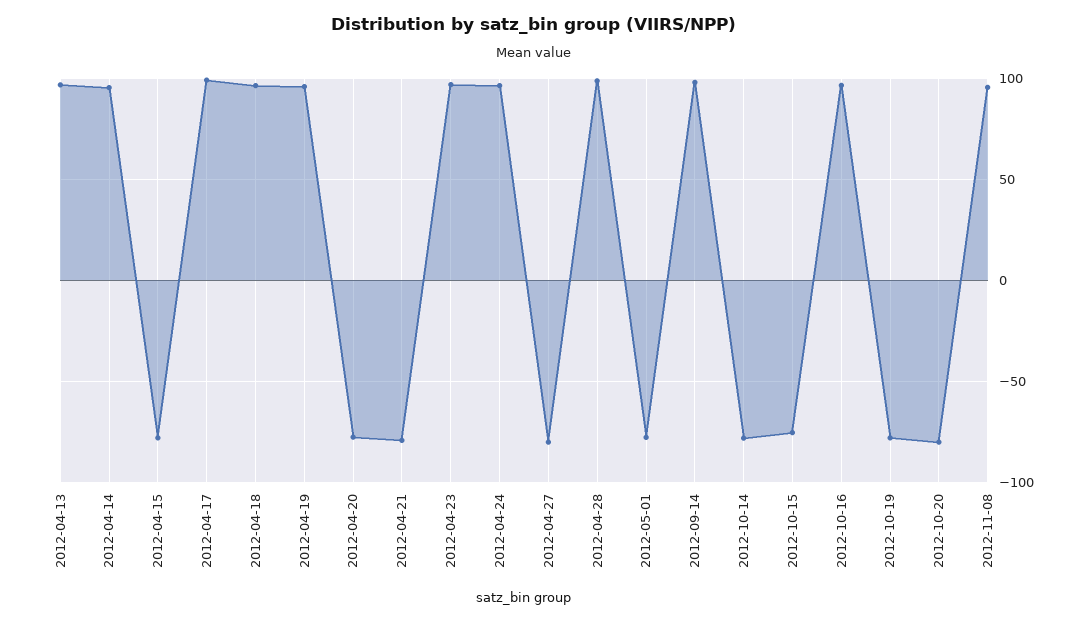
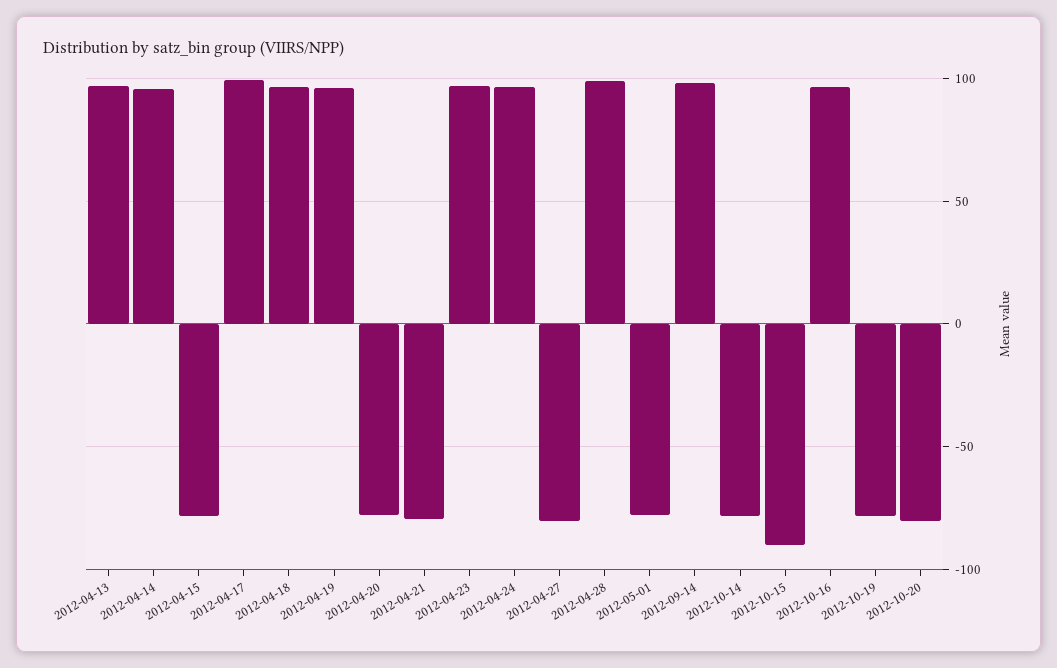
  {
    "2012-04-13": 95,
    "2012-04-14": 95,
    "2012-04-15": -80,
    "2012-04-17": 100,
    "2012-04-18": 95,
    "2012-04-19": 95,
    "2012-04-20": -80,
    "2012-04-21": -80,
    "2012-04-23": 95,
    "2012-04-24": 95,
    "2012-04-27": -80,
    "2012-04-28": 100,
    "2012-05-01": -80,
    "2012-09-14": 100,
    "2012-10-14": -80,
-   "2012-10-15": -75,
+   "2012-10-15": -90,
    "2012-10-16": 95,
    "2012-10-19": -80,
-   "2012-10-20": -80,
+   "2012-10-20": -80
-   "2012-11-08": 95
  }

